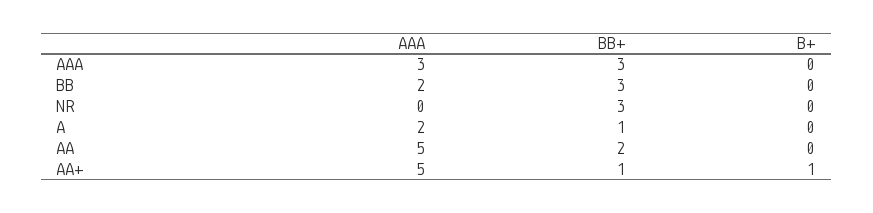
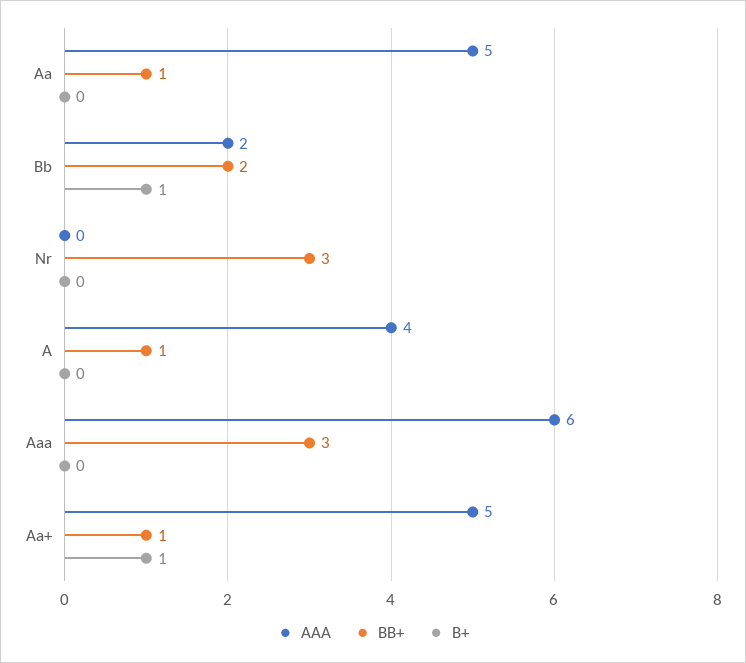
  {
    "AAA": {
-     "AAA": 3,
+     "AAA": 6,
      "BB": 2,
      "NR": 0,
-     "A": 2,
+     "A": 4,
      "AA": 5,
      "AA+": 5
    },
    "BB+": {
      "AAA": 3,
-     "BB": 3,
+     "BB": 2,
      "NR": 3,
      "A": 1,
-     "AA": 2,
+     "AA": 1,
      "AA+": 1
    },
    "B+": {
      "AAA": 0,
-     "BB": 0,
+     "BB": 1,
      "NR": 0,
      "A": 0,
      "AA": 0,
      "AA+": 1
    }
  }

